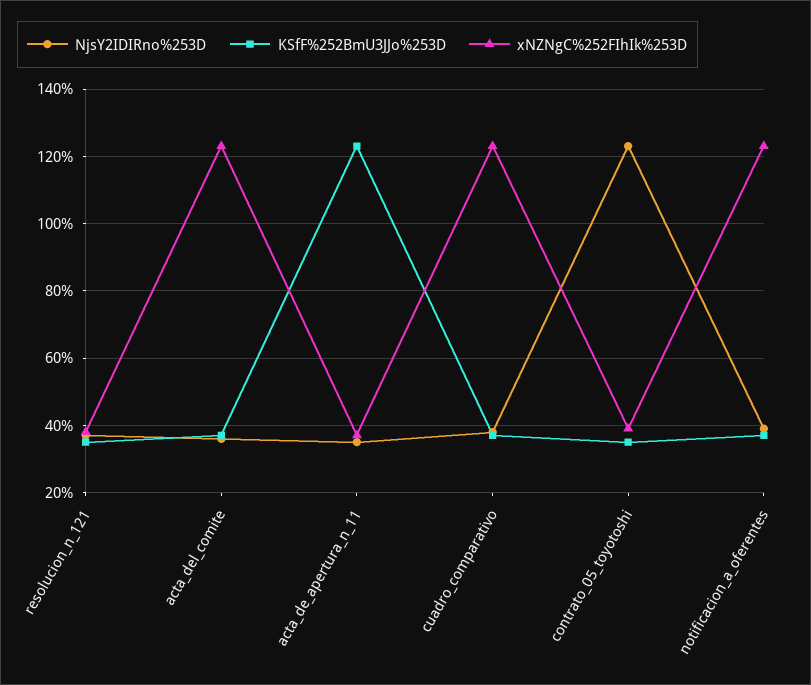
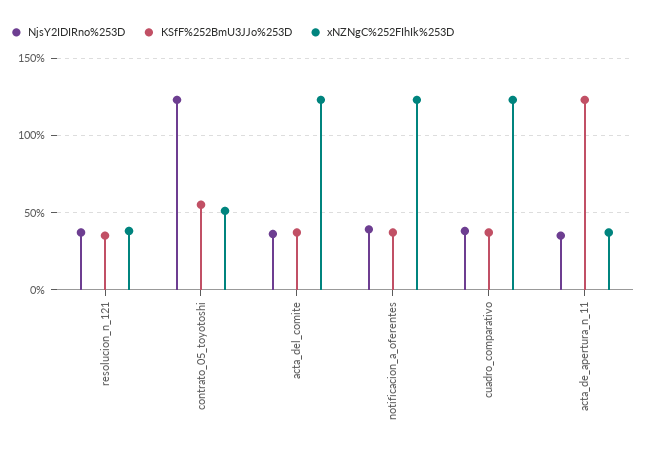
  {
    "NjsY2IDIRno%253D": {
      "resolucion_n_121": 35,
      "acta_del_comite": 35,
      "acta_de_apertura_n_11": 35,
      "cuadro_comparativo": 40,
      "contrato_05_toyotoshi": 125,
      "notificacion_a_oferentes": 40
    },
    "KSfF%252BmU3JJo%253D": {
      "resolucion_n_121": 35,
      "acta_del_comite": 35,
      "acta_de_apertura_n_11": 125,
      "cuadro_comparativo": 35,
-     "contrato_05_toyotoshi": 35,
+     "contrato_05_toyotoshi": 55,
      "notificacion_a_oferentes": 35
    },
    "xNZNgC%252FIhIk%253D": {
      "resolucion_n_121": 40,
      "acta_del_comite": 125,
      "acta_de_apertura_n_11": 35,
      "cuadro_comparativo": 125,
-     "contrato_05_toyotoshi": 40,
+     "contrato_05_toyotoshi": 50,
      "notificacion_a_oferentes": 125
    }
  }

